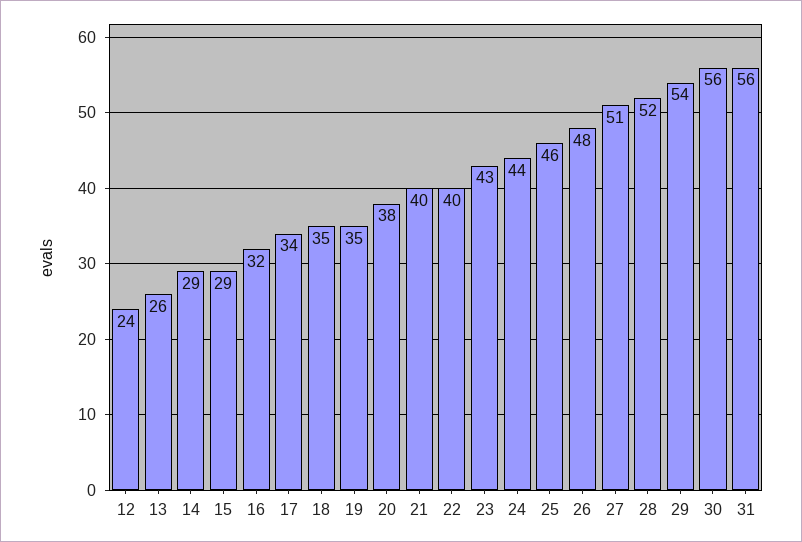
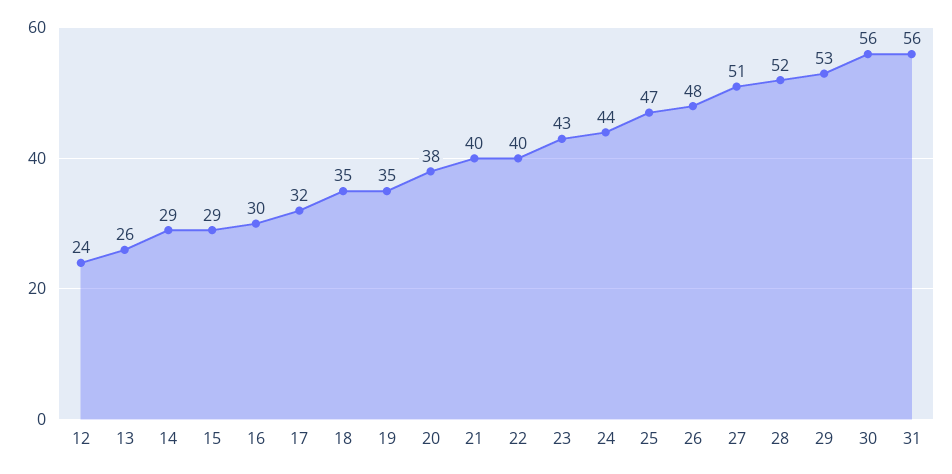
  {
    "12": 24,
    "13": 26,
    "14": 29,
    "15": 29,
-   "16": 32,
+   "16": 30,
-   "17": 34,
+   "17": 32,
    "18": 35,
    "19": 35,
    "20": 38,
    "21": 40,
    "22": 40,
    "23": 43,
    "24": 44,
-   "25": 46,
+   "25": 47,
    "26": 48,
    "27": 51,
    "28": 52,
-   "29": 54,
+   "29": 53,
    "30": 56,
    "31": 56
  }

